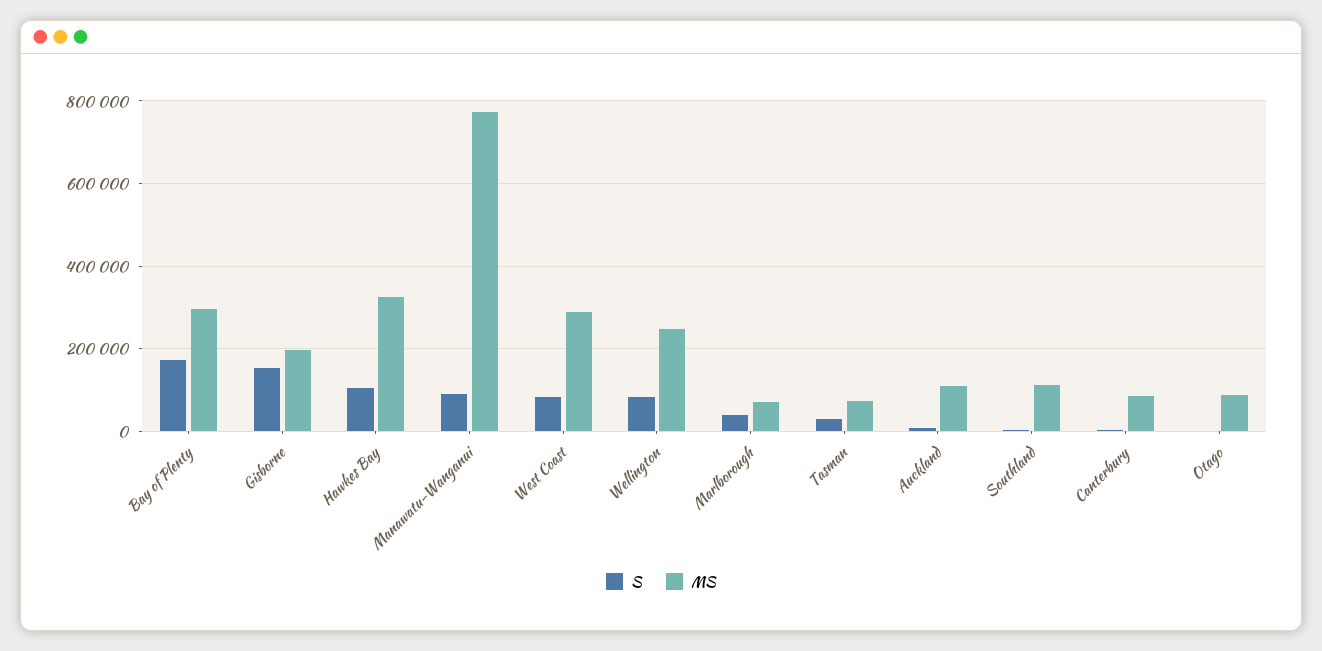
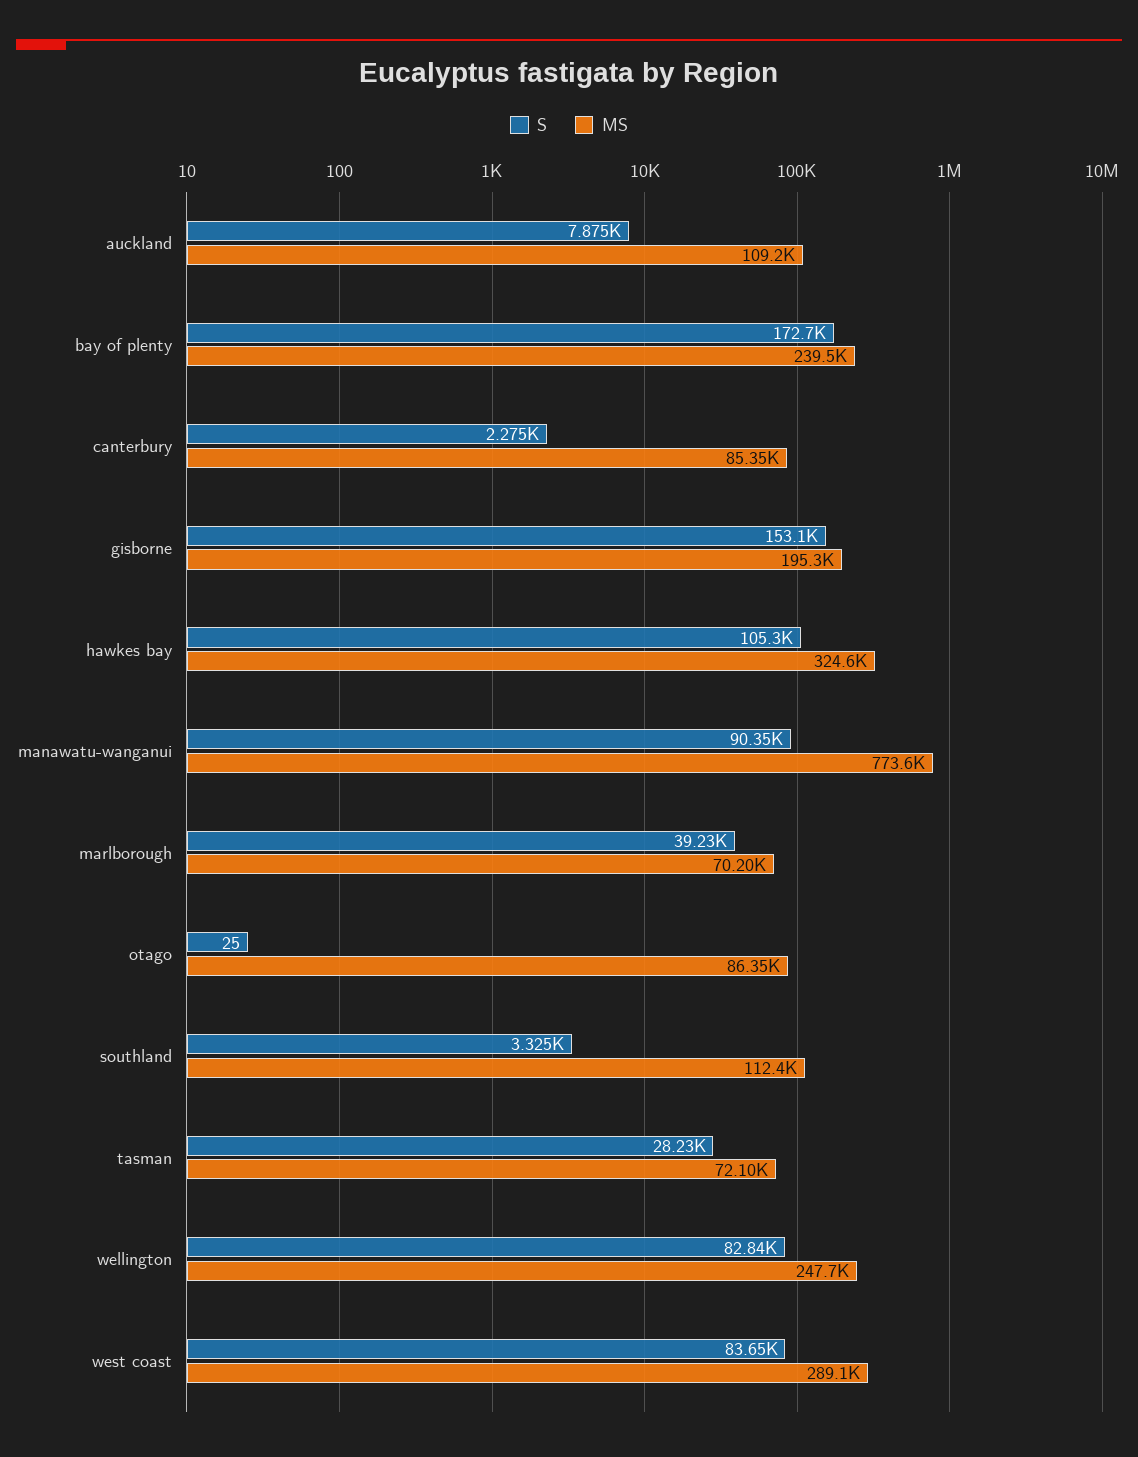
  {
    "S": {
      "Bay of Plenty": 172700,
      "Gisborne": 153100,
      "Hawkes Bay": 105300,
      "Manawatu-Wanganui": 90350,
      "West Coast": 83650,
      "Wellington": 82840,
      "Marlborough": 39230,
      "Tasman": 28230,
      "Auckland": 7875,
      "Southland": 3325,
      "Canterbury": 2275,
      "Otago": 25
    },
    "MS": {
-     "Bay of Plenty": 300000,
+     "Bay of Plenty": 239500,
      "Gisborne": 195300,
      "Hawkes Bay": 324600,
      "Manawatu-Wanganui": 773600,
      "West Coast": 289100,
      "Wellington": 247700,
      "Marlborough": 70200,
      "Tasman": 72100,
      "Auckland": 109200,
      "Southland": 112400,
      "Canterbury": 85350,
      "Otago": 86350
    }
  }

